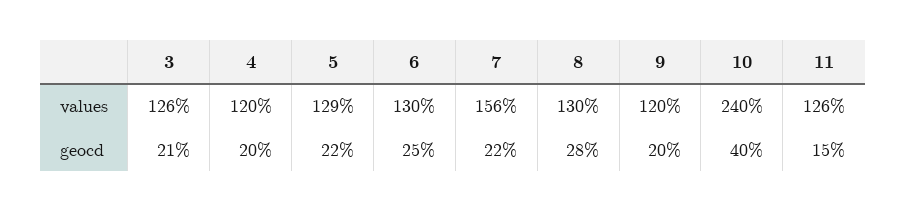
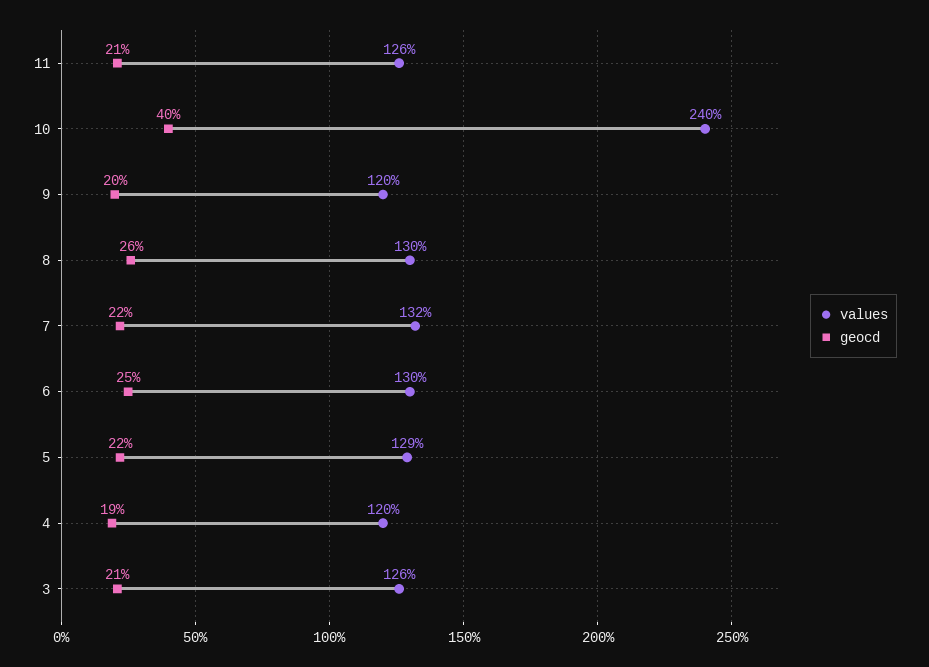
  {
    "values": {
      "3": 126,
      "4": 120,
      "5": 129,
      "6": 130,
-     "7": 156,
+     "7": 132,
      "8": 130,
      "9": 120,
      "10": 240,
      "11": 126
    },
    "geocd": {
      "3": 21,
-     "4": 20,
+     "4": 19,
      "5": 22,
      "6": 25,
      "7": 22,
-     "8": 28,
+     "8": 26,
      "9": 20,
      "10": 40,
-     "11": 15
+     "11": 21
    }
  }

